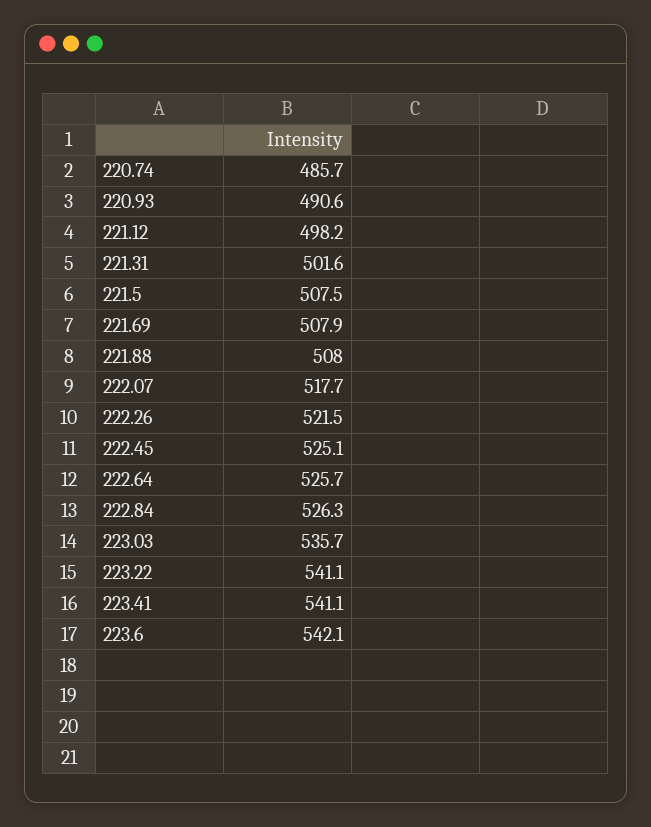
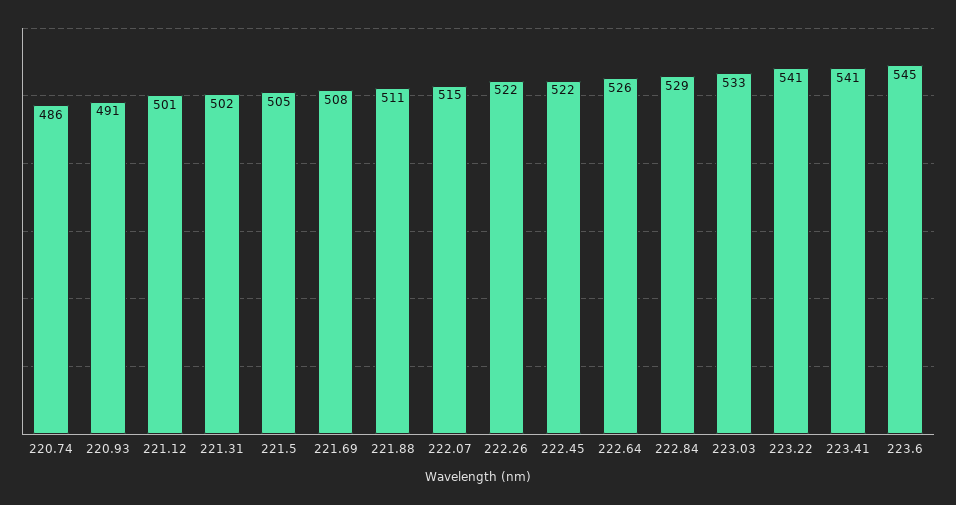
  {
    "220.74": 485.7,
    "220.93": 490.6,
-   "221.12": 498.2,
+   "221.12": 501,
    "221.31": 501.6,
-   "221.5": 507.5,
+   "221.5": 505,
    "221.69": 507.9,
-   "221.88": 508,
+   "221.88": 511,
-   "222.07": 517.7,
+   "222.07": 515,
    "222.26": 521.5,
-   "222.45": 525.1,
+   "222.45": 522,
    "222.64": 525.7,
-   "222.84": 526.3,
+   "222.84": 529,
-   "223.03": 535.7,
+   "223.03": 533,
    "223.22": 541.1,
    "223.41": 541.1,
-   "223.6": 542.1
+   "223.6": 545
  }

